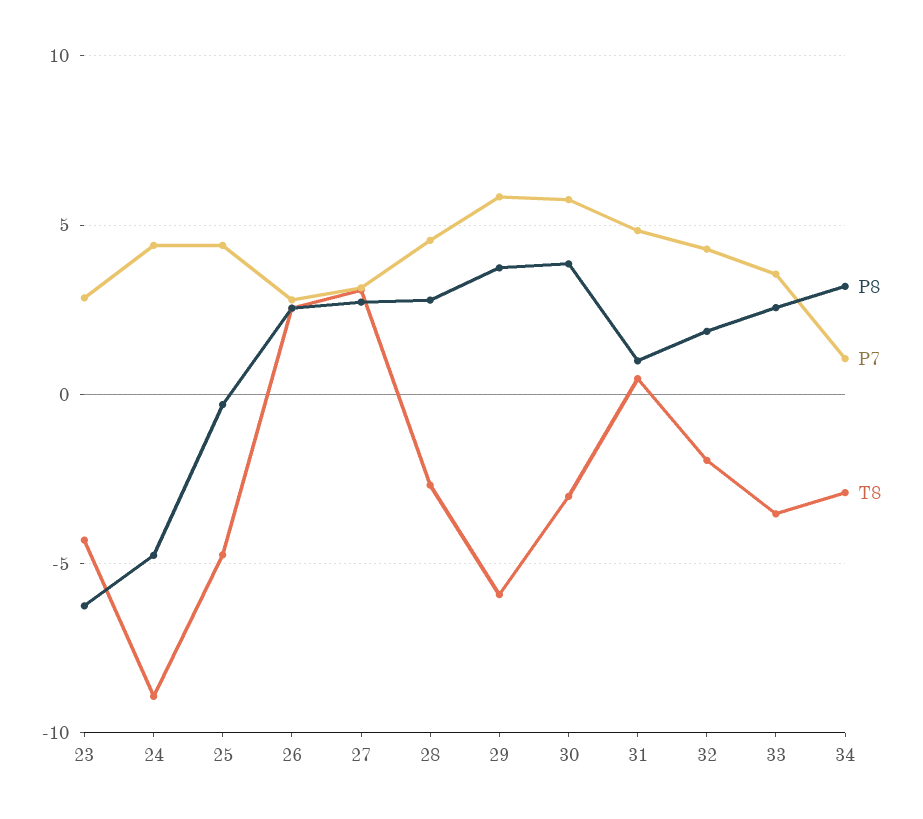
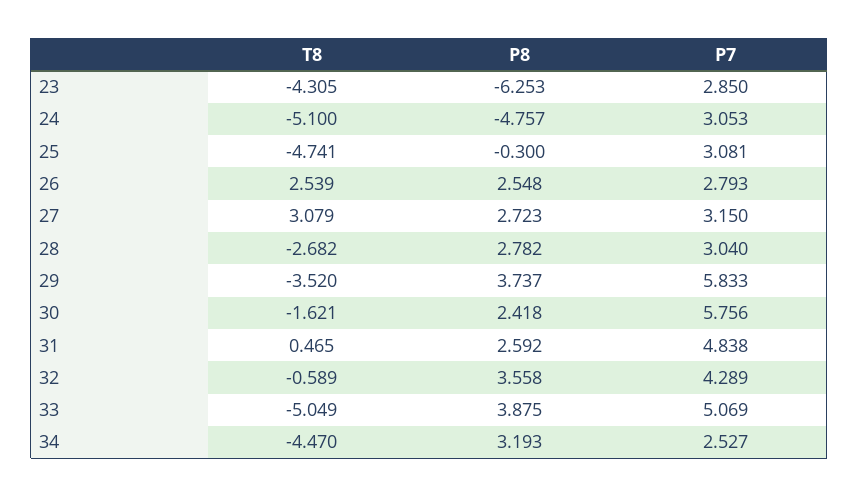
  {
    "P8": {
      "23": -6.253,
      "24": -4.757,
      "25": -0.3,
      "26": 2.548,
      "27": 2.723,
      "28": 2.782,
      "29": 3.737,
-     "30": 4,
+     "30": 2.418,
-     "31": 1,
+     "31": 2.592,
-     "32": 2,
+     "32": 3.558,
-     "33": 2.5,
+     "33": 3.875,
      "34": 3.193
    },
    "P7": {
      "23": 2.85,
-     "24": 4.5,
+     "24": 3.053,
-     "25": 4.5,
+     "25": 3.081,
      "26": 2.793,
      "27": 3.15,
-     "28": 4.5,
+     "28": 3.04,
      "29": 5.833,
      "30": 5.756,
      "31": 4.838,
      "32": 4.289,
-     "33": 3.5,
+     "33": 5.069,
-     "34": 1
+     "34": 2.527
    },
    "T8": {
      "23": -4.305,
-     "24": -9,
+     "24": -5.1,
      "25": -4.741,
      "26": 2.539,
      "27": 3.079,
      "28": -2.682,
-     "29": -6,
+     "29": -3.52,
-     "30": -3,
+     "30": -1.621,
      "31": 0.465,
-     "32": -2,
+     "32": -0.589,
-     "33": -3.5,
+     "33": -5.049,
-     "34": -3
+     "34": -4.47
    }
  }

